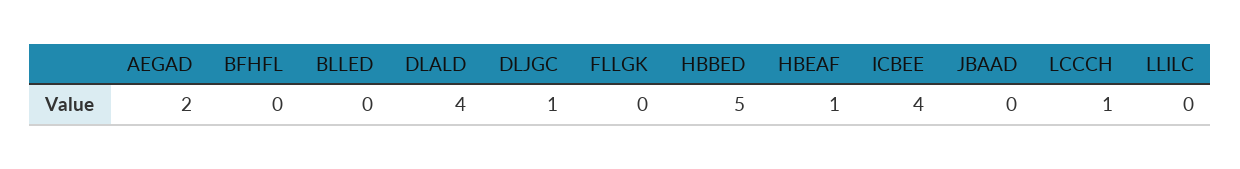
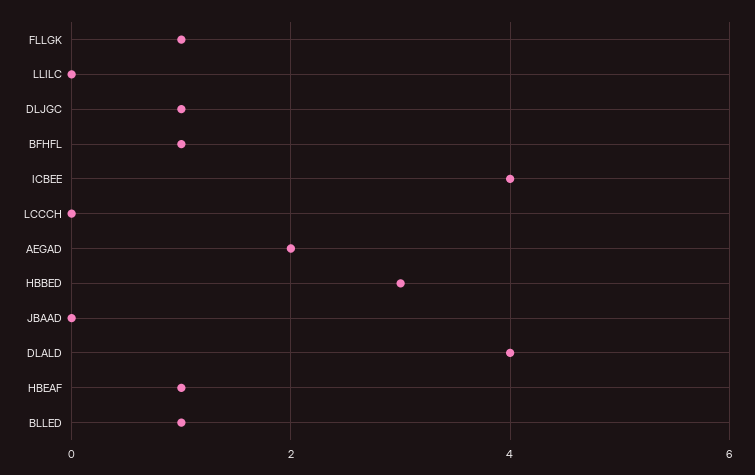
  {
    "AEGAD": 2,
-   "BFHFL": 0,
+   "BFHFL": 1,
-   "BLLED": 0,
+   "BLLED": 1,
    "DLALD": 4,
    "DLJGC": 1,
-   "FLLGK": 0,
+   "FLLGK": 1,
-   "HBBED": 5,
+   "HBBED": 3,
    "HBEAF": 1,
    "ICBEE": 4,
    "JBAAD": 0,
-   "LCCCH": 1,
+   "LCCCH": 0,
    "LLILC": 0
  }

